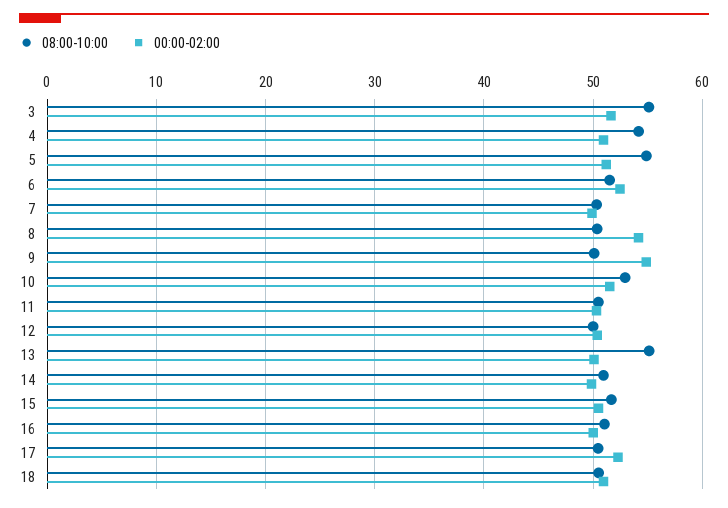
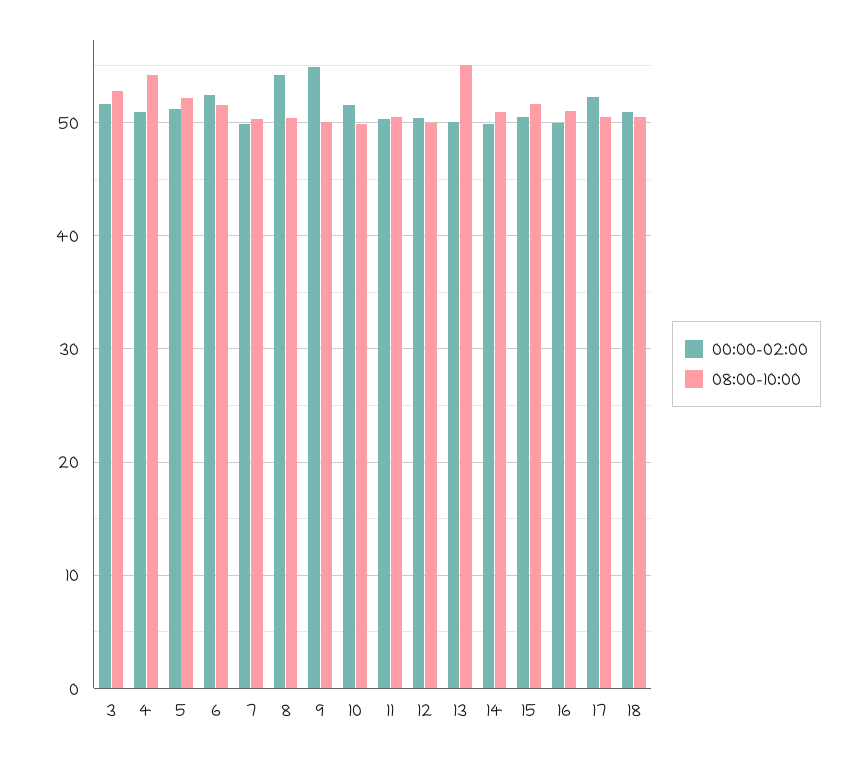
  {
    "08:00-10:00": {
-     "3": 55,
+     "3": 53,
      "4": 54,
-     "5": 55,
+     "5": 52,
      "6": 52,
      "7": 50,
      "8": 50,
      "9": 50,
-     "10": 53,
+     "10": 50,
      "11": 50,
      "12": 50,
      "13": 55,
      "14": 51,
      "15": 52,
      "16": 51,
      "17": 50,
      "18": 51
    },
    "00:00-02:00": {
      "3": 52,
      "4": 51,
      "5": 51,
      "6": 52,
      "7": 50,
      "8": 54,
      "9": 55,
      "10": 52,
      "11": 50,
      "12": 50,
      "13": 50,
      "14": 50,
      "15": 50,
      "16": 50,
      "17": 52,
      "18": 51
    }
  }

